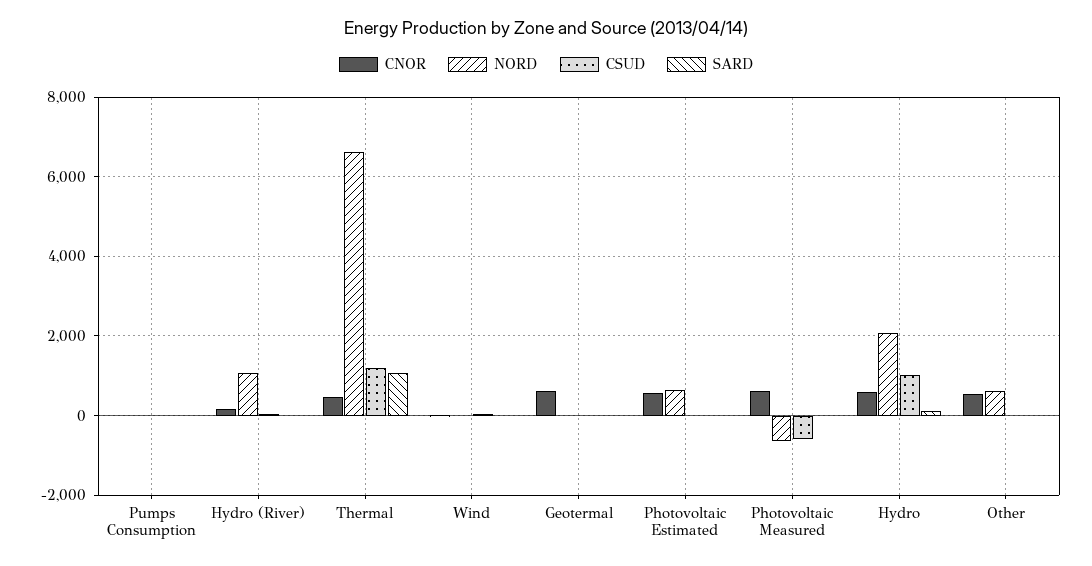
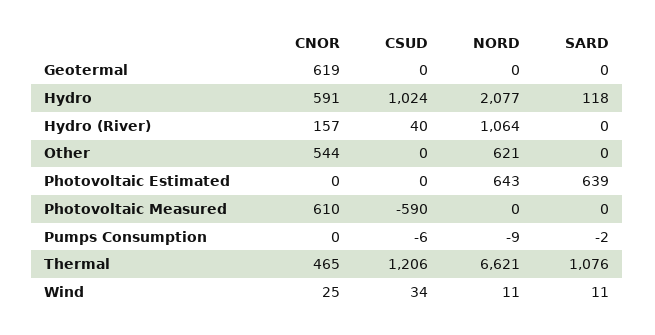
  {
    "CNOR": {
      "Pumps Consumption": 0,
      "Hydro (River)": 157,
      "Thermal": 465,
      "Wind": 25,
      "Geotermal": 619,
-     "Photovoltaic Estimated": 600,
+     "Photovoltaic Estimated": 0,
      "Photovoltaic Measured": 610,
      "Hydro": 591,
      "Other": 544
    },
    "NORD": {
      "Pumps Consumption": -9,
      "Hydro (River)": 1064,
      "Thermal": 6621,
      "Wind": 11,
      "Geotermal": 0,
      "Photovoltaic Estimated": 643,
-     "Photovoltaic Measured": -600,
+     "Photovoltaic Measured": 0,
      "Hydro": 2077,
      "Other": 621
    },
    "CSUD": {
      "Pumps Consumption": -6,
      "Hydro (River)": 40,
      "Thermal": 1206,
      "Wind": 34,
      "Geotermal": 0,
      "Photovoltaic Estimated": 0,
      "Photovoltaic Measured": -590,
      "Hydro": 1024,
      "Other": 0
    },
    "SARD": {
      "Pumps Consumption": -2,
      "Hydro (River)": 0,
      "Thermal": 1076,
      "Wind": 11,
      "Geotermal": 0,
-     "Photovoltaic Estimated": 0,
+     "Photovoltaic Estimated": 639,
      "Photovoltaic Measured": 0,
      "Hydro": 118,
      "Other": 0
    }
  }

